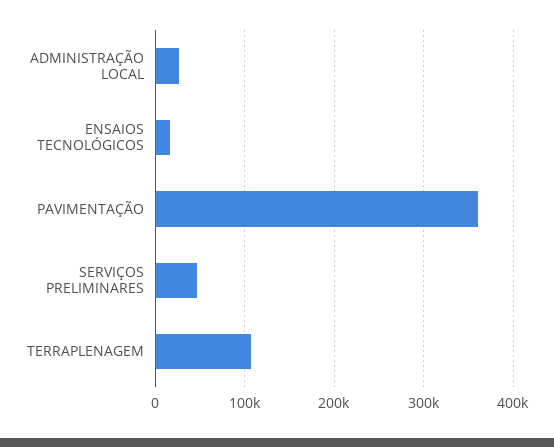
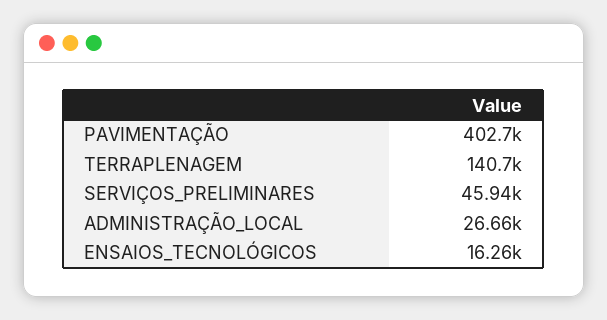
  {
    "ADMINISTRAÇÃO LOCAL": 26660,
    "ENSAIOS TECNOLÓGICOS": 16260,
-   "PAVIMENTAÇÃO": 360000,
+   "PAVIMENTAÇÃO": 402700,
    "SERVIÇOS PRELIMINARES": 45940,
-   "TERRAPLENAGEM": 110000
+   "TERRAPLENAGEM": 140700
  }

